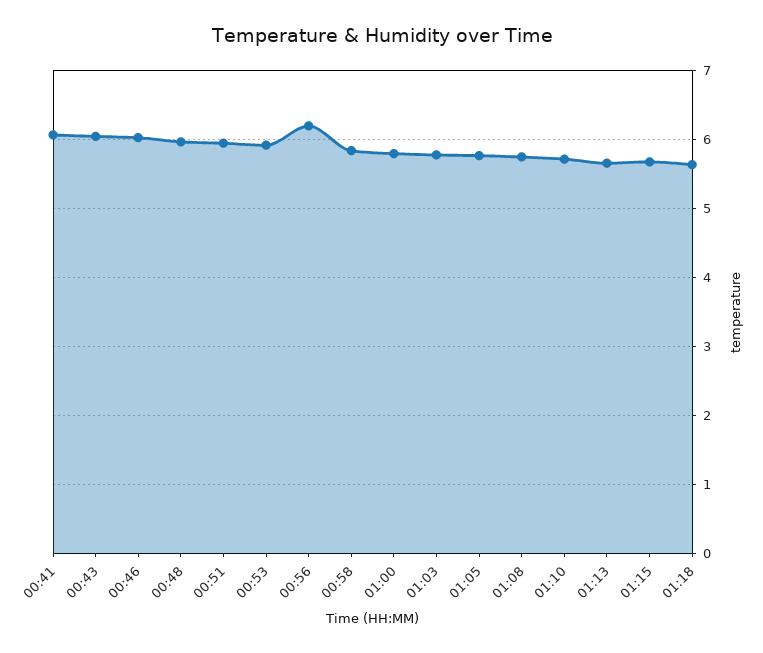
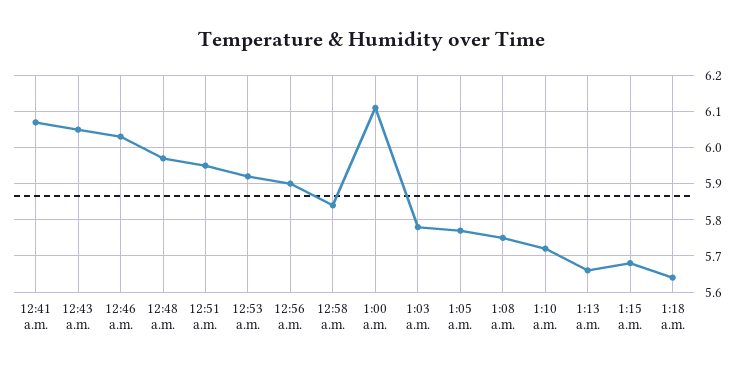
  {
    "00:41": 6.05,
    "00:43": 6.05,
    "00:46": 6.05,
    "00:48": 5.95,
    "00:51": 5.95,
    "00:53": 5.9,
-   "00:56": 6.2,
+   "00:56": 5.9,
    "00:58": 5.85,
-   "01:00": 5.8,
+   "01:00": 6.1,
    "01:03": 5.8,
    "01:05": 5.75,
    "01:08": 5.75,
    "01:10": 5.7,
    "01:13": 5.65,
    "01:15": 5.7,
    "01:18": 5.65
  }

